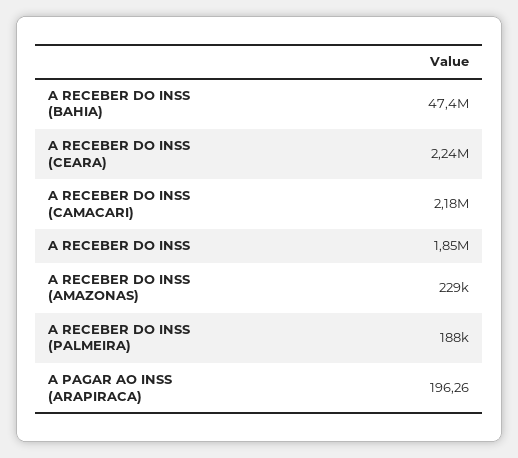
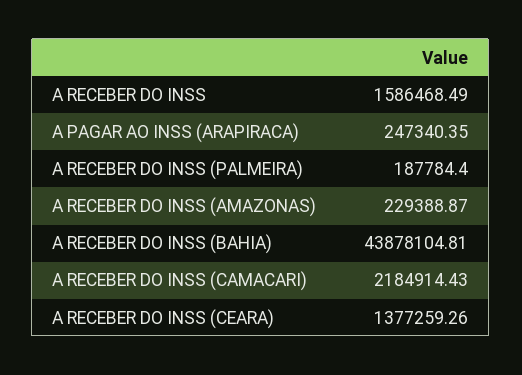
  {
-   "A RECEBER DO INSS (BAHIA)": 47400000,
+   "A RECEBER DO INSS (BAHIA)": 43878104.81,
-   "A RECEBER DO INSS (CEARA)": 2240000,
+   "A RECEBER DO INSS (CEARA)": 1377259.26,
    "A RECEBER DO INSS (CAMACARI)": 2184914.43,
-   "A RECEBER DO INSS": 1850000,
+   "A RECEBER DO INSS": 1586468.49,
    "A RECEBER DO INSS (AMAZONAS)": 229388.87,
    "A RECEBER DO INSS (PALMEIRA)": 187784.4,
-   "A PAGAR AO INSS (ARAPIRACA)": 196.26
+   "A PAGAR AO INSS (ARAPIRACA)": 247340.35
  }

